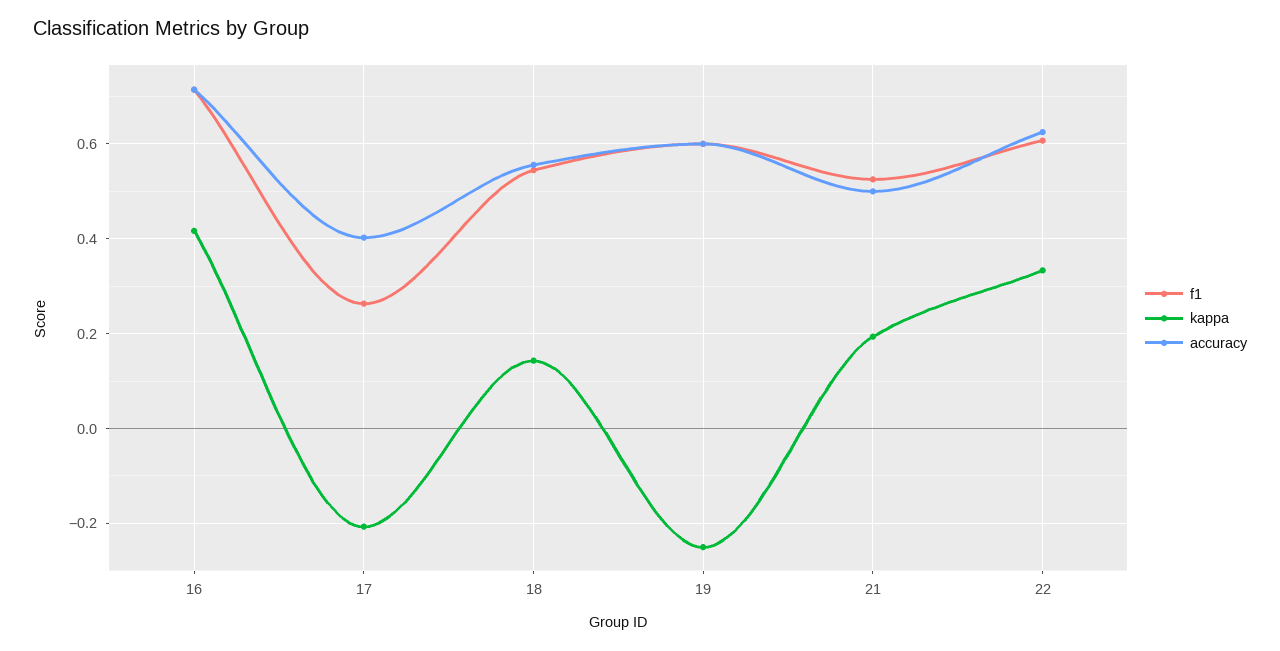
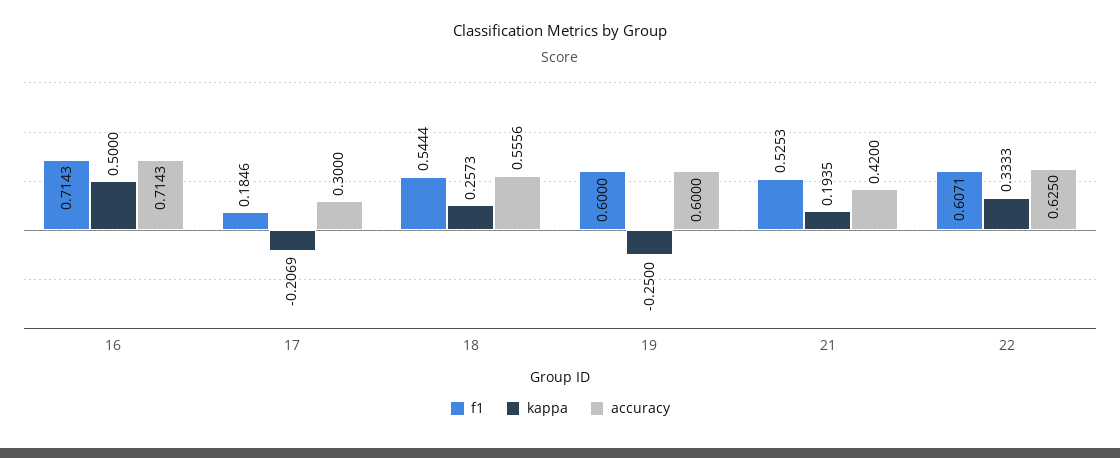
  {
    "f1": {
      "16": 0.7143,
-     "17": 0.26,
+     "17": 0.1846,
      "18": 0.5444,
      "19": 0.6,
      "21": 0.5253,
      "22": 0.6071
    },
    "kappa": {
-     "16": 0.42,
+     "16": 0.5,
      "17": -0.2069,
-     "18": 0.14,
+     "18": 0.2573,
      "19": -0.25,
      "21": 0.1935,
      "22": 0.3333
    },
    "accuracy": {
      "16": 0.7143,
-     "17": 0.4,
+     "17": 0.3,
      "18": 0.5556,
      "19": 0.6,
-     "21": 0.5,
+     "21": 0.42,
      "22": 0.625
    }
  }

